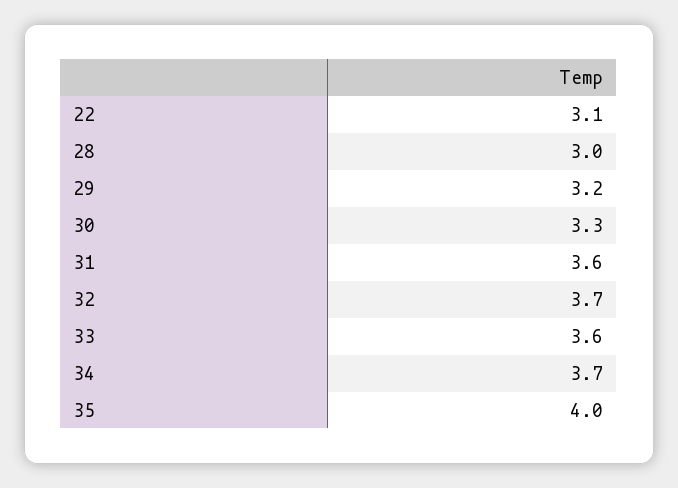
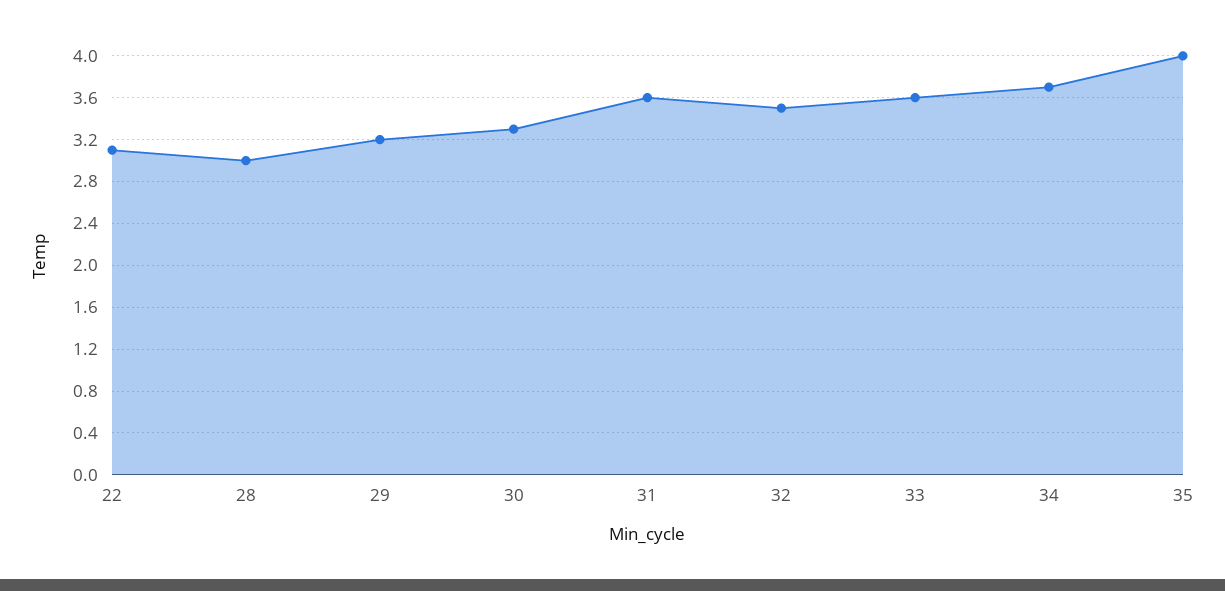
  {
    "22": 3.1,
    "28": 3,
    "29": 3.2,
    "30": 3.3,
    "31": 3.6,
-   "32": 3.7,
+   "32": 3.5,
    "33": 3.6,
    "34": 3.7,
    "35": 4
  }

